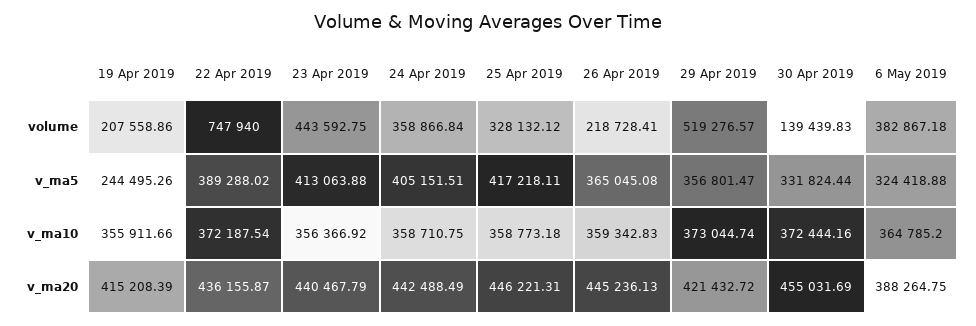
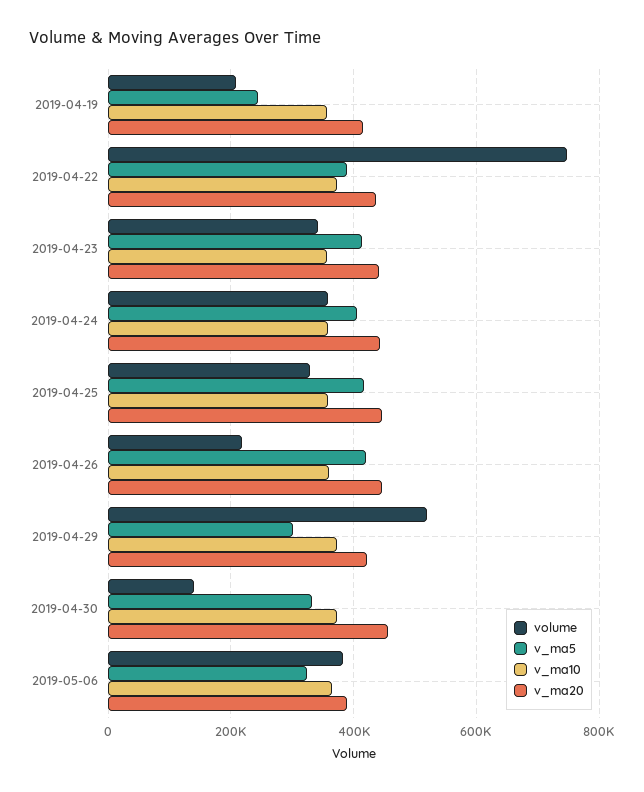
  {
    "volume": {
      "19 Apr 2019": 207558.86,
      "22 Apr 2019": 747940,
-     "23 Apr 2019": 443592.75,
+     "23 Apr 2019": 340000,
      "24 Apr 2019": 358866.84,
      "25 Apr 2019": 328132.12,
      "26 Apr 2019": 218728.41,
      "29 Apr 2019": 519276.57,
      "30 Apr 2019": 139439.83,
      "6 May 2019": 382867.18
    },
    "v_ma5": {
      "19 Apr 2019": 244495.26,
      "22 Apr 2019": 389288.02,
      "23 Apr 2019": 413063.88,
      "24 Apr 2019": 405151.51,
      "25 Apr 2019": 417218.11,
-     "26 Apr 2019": 365045.08,
+     "26 Apr 2019": 420000,
-     "29 Apr 2019": 356801.47,
+     "29 Apr 2019": 300000,
      "30 Apr 2019": 331824.44,
      "6 May 2019": 324418.88
    },
    "v_ma10": {
      "19 Apr 2019": 355911.66,
      "22 Apr 2019": 372187.54,
      "23 Apr 2019": 356366.92,
      "24 Apr 2019": 358710.75,
      "25 Apr 2019": 358773.18,
      "26 Apr 2019": 359342.83,
      "29 Apr 2019": 373044.74,
      "30 Apr 2019": 372444.16,
      "6 May 2019": 364785.2
    },
    "v_ma20": {
      "19 Apr 2019": 415208.39,
      "22 Apr 2019": 436155.87,
      "23 Apr 2019": 440467.79,
      "24 Apr 2019": 442488.49,
      "25 Apr 2019": 446221.31,
      "26 Apr 2019": 445236.13,
      "29 Apr 2019": 421432.72,
      "30 Apr 2019": 455031.69,
      "6 May 2019": 388264.75
    }
  }

